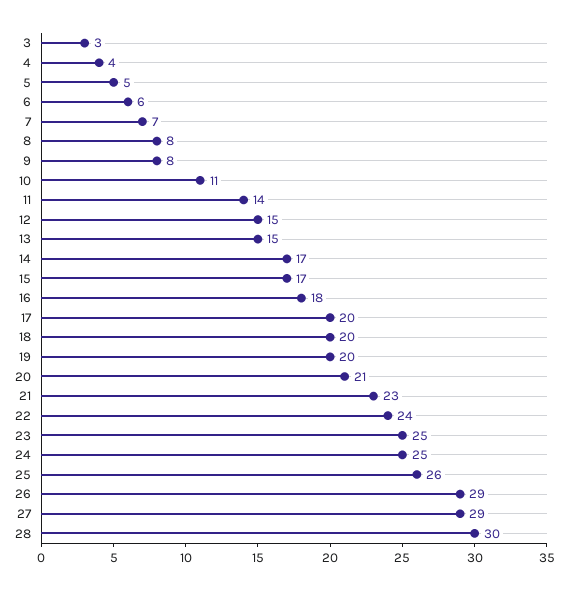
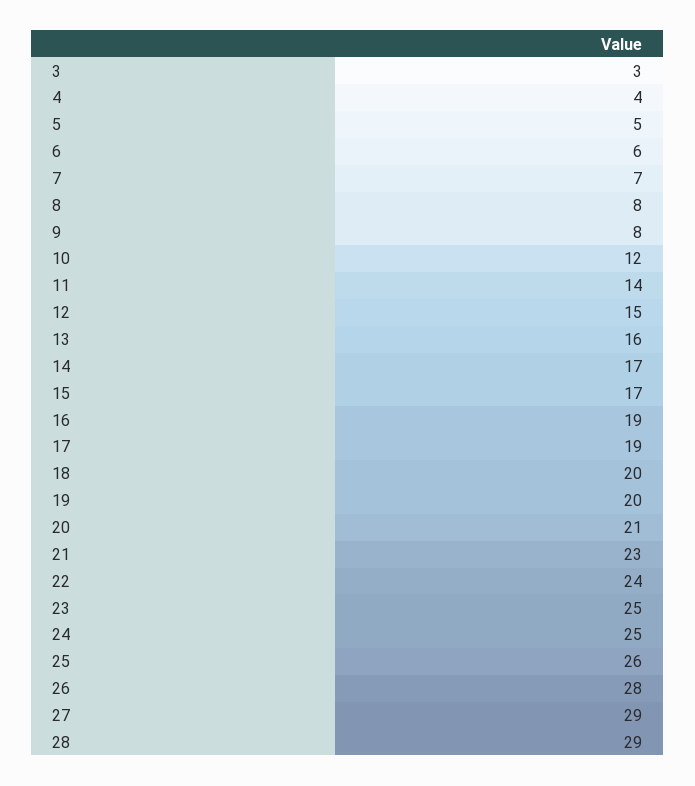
  {
    "3": 3,
    "4": 4,
    "5": 5,
    "6": 6,
    "7": 7,
    "8": 8,
    "9": 8,
-   "10": 11,
+   "10": 12,
    "11": 14,
    "12": 15,
-   "13": 15,
+   "13": 16,
    "14": 17,
    "15": 17,
-   "16": 18,
+   "16": 19,
-   "17": 20,
+   "17": 19,
    "18": 20,
    "19": 20,
    "20": 21,
    "21": 23,
    "22": 24,
    "23": 25,
    "24": 25,
    "25": 26,
-   "26": 29,
+   "26": 28,
    "27": 29,
-   "28": 30
+   "28": 29
  }

